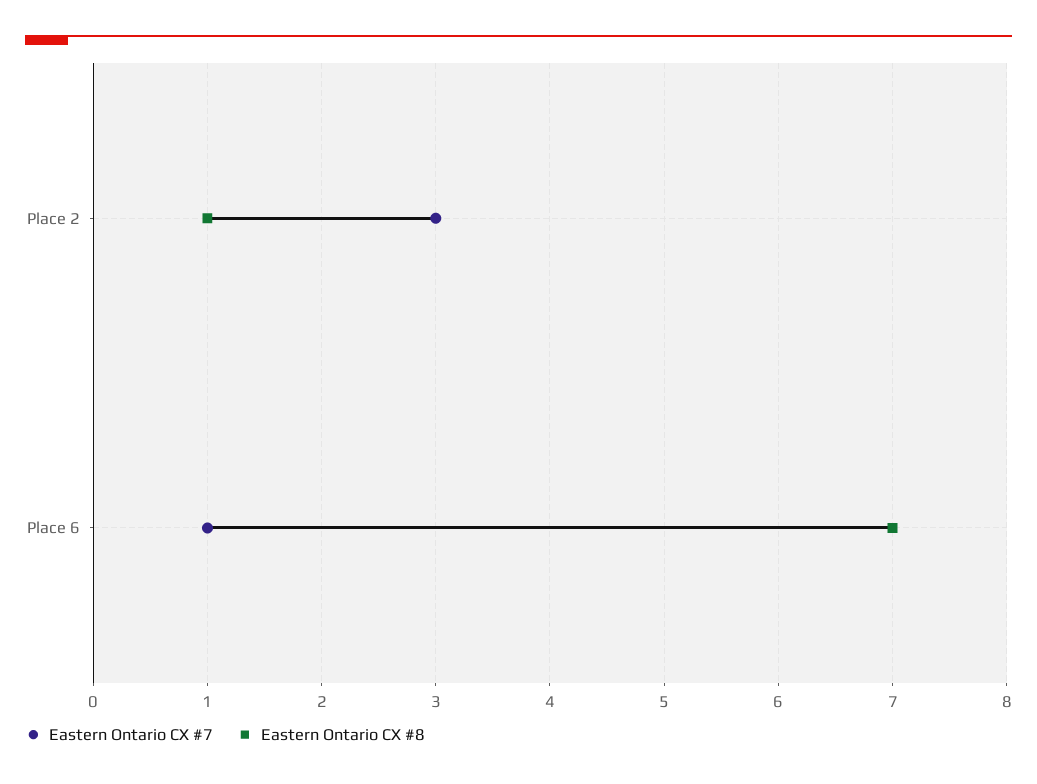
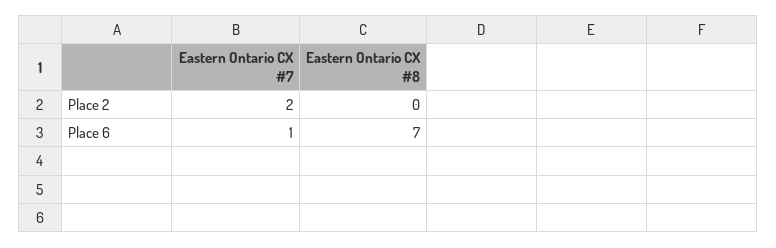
  {
    "Eastern Ontario CX #7": {
-     "Place 2": 3,
+     "Place 2": 2,
      "Place 6": 1
    },
    "Eastern Ontario CX #8": {
-     "Place 2": 1,
+     "Place 2": 0,
      "Place 6": 7
    }
  }

